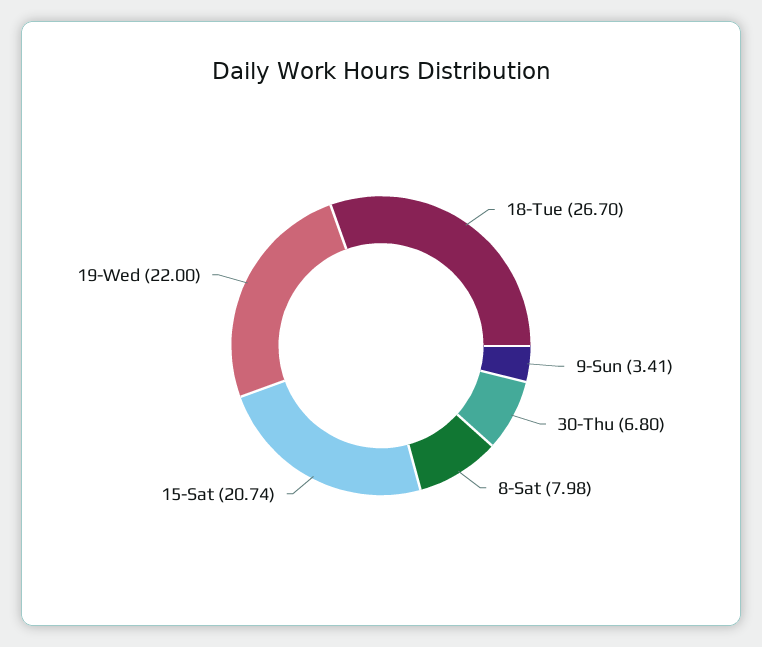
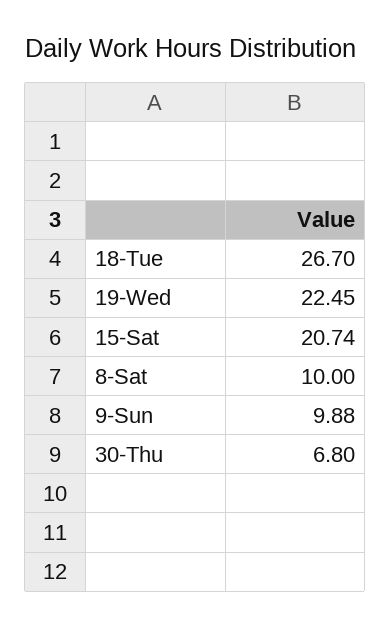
  {
    "18-Tue": 26.7,
-   "9-Sun": 3.41,
+   "9-Sun": 9.88,
    "30-Thu": 6.8,
-   "8-Sat": 7.98,
+   "8-Sat": 10,
    "15-Sat": 20.74,
-   "19-Wed": 22
+   "19-Wed": 22.45
  }

